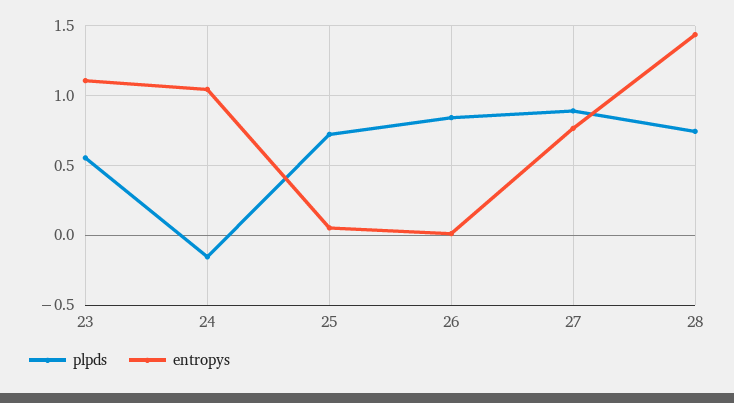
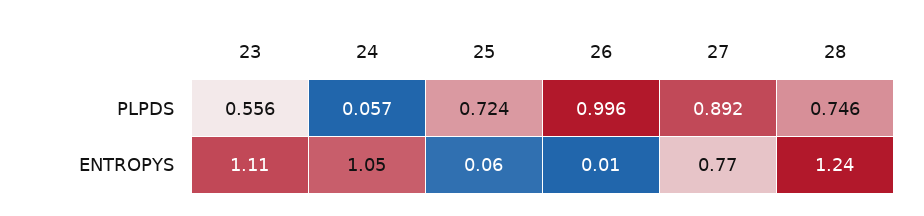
  {
    "plpds": {
      "23": 0.556,
-     "24": -0.15,
+     "24": 0.057,
      "25": 0.724,
-     "26": 0.85,
+     "26": 0.996,
      "27": 0.892,
      "28": 0.746
    },
    "entropys": {
      "23": 1.11,
      "24": 1.05,
      "25": 0.06,
      "26": 0.01,
      "27": 0.77,
-     "28": 1.45
+     "28": 1.24
    }
  }

